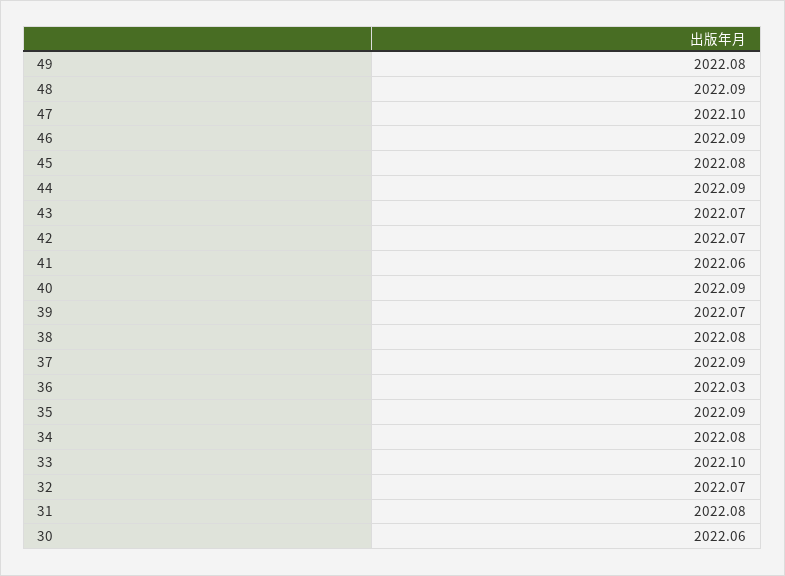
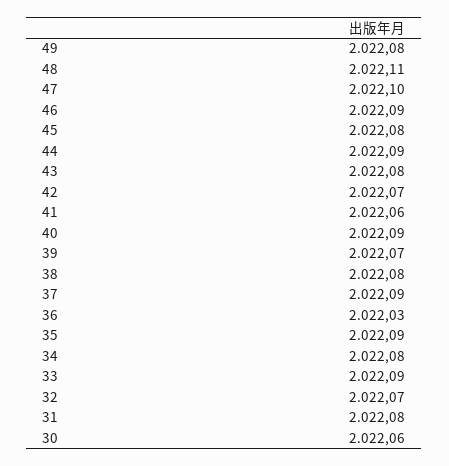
  {
    "49": 2022.08,
-   "48": 2022.09,
+   "48": 2022.11,
    "47": 2022.1,
    "46": 2022.09,
    "45": 2022.08,
    "44": 2022.09,
-   "43": 2022.07,
+   "43": 2022.08,
    "42": 2022.07,
    "41": 2022.06,
    "40": 2022.09,
    "39": 2022.07,
    "38": 2022.08,
    "37": 2022.09,
    "36": 2022.03,
    "35": 2022.09,
    "34": 2022.08,
-   "33": 2022.1,
+   "33": 2022.09,
    "32": 2022.07,
    "31": 2022.08,
    "30": 2022.06
  }

